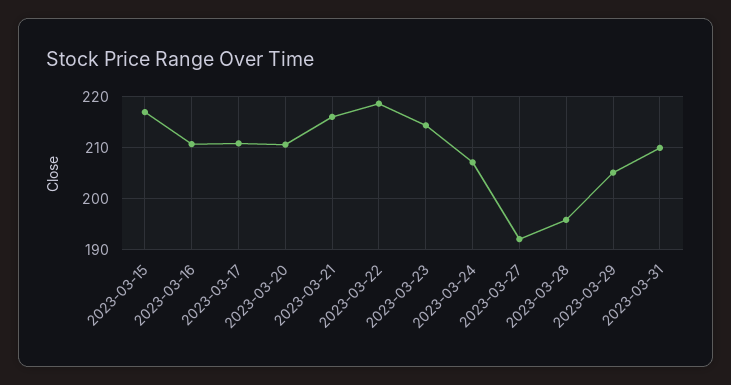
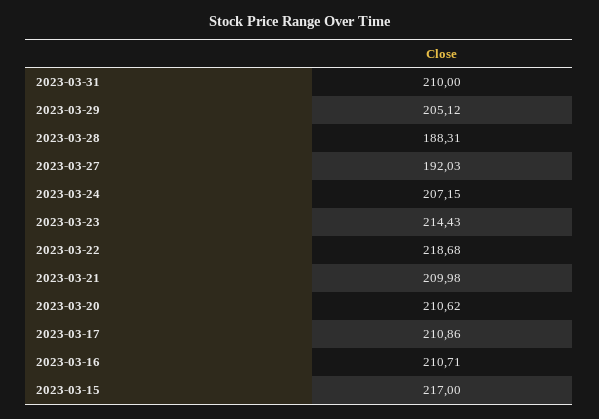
  {
    "2023-03-15": 217,
    "2023-03-16": 210.71,
    "2023-03-17": 210.86,
    "2023-03-20": 210.62,
-   "2023-03-21": 216,
+   "2023-03-21": 209.98,
    "2023-03-22": 218.68,
    "2023-03-23": 214.43,
    "2023-03-24": 207.15,
    "2023-03-27": 192.03,
-   "2023-03-28": 196,
+   "2023-03-28": 188.31,
    "2023-03-29": 205.12,
    "2023-03-31": 210
  }

